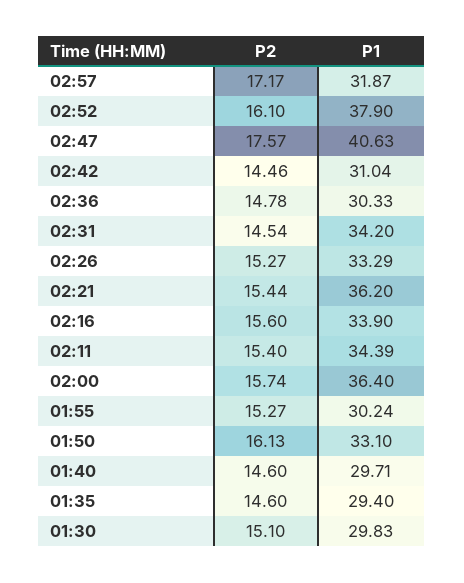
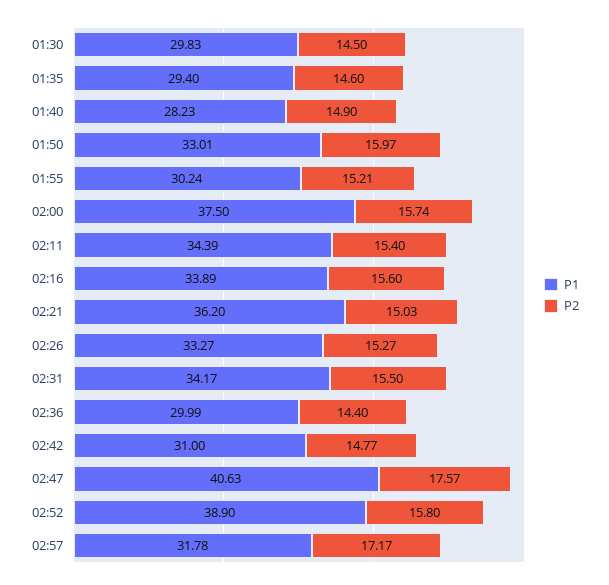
  {
    "P2": {
      "02:57": 17.17,
-     "02:52": 16.1,
+     "02:52": 15.8,
      "02:47": 17.57,
-     "02:42": 14.46,
+     "02:42": 14.77,
-     "02:36": 14.78,
+     "02:36": 14.4,
-     "02:31": 14.54,
+     "02:31": 15.5,
      "02:26": 15.27,
-     "02:21": 15.44,
+     "02:21": 15.03,
      "02:16": 15.6,
      "02:11": 15.4,
      "02:00": 15.74,
-     "01:55": 15.27,
+     "01:55": 15.21,
-     "01:50": 16.13,
+     "01:50": 15.97,
-     "01:40": 14.6,
+     "01:40": 14.9,
      "01:35": 14.6,
-     "01:30": 15.1
+     "01:30": 14.5
    },
    "P1": {
-     "02:57": 31.87,
+     "02:57": 31.78,
-     "02:52": 37.9,
+     "02:52": 38.9,
      "02:47": 40.63,
-     "02:42": 31.04,
+     "02:42": 31,
-     "02:36": 30.33,
+     "02:36": 29.99,
-     "02:31": 34.2,
+     "02:31": 34.17,
-     "02:26": 33.29,
+     "02:26": 33.27,
      "02:21": 36.2,
-     "02:16": 33.9,
+     "02:16": 33.89,
      "02:11": 34.39,
-     "02:00": 36.4,
+     "02:00": 37.5,
      "01:55": 30.24,
-     "01:50": 33.1,
+     "01:50": 33.01,
-     "01:40": 29.71,
+     "01:40": 28.23,
      "01:35": 29.4,
      "01:30": 29.83
    }
  }

